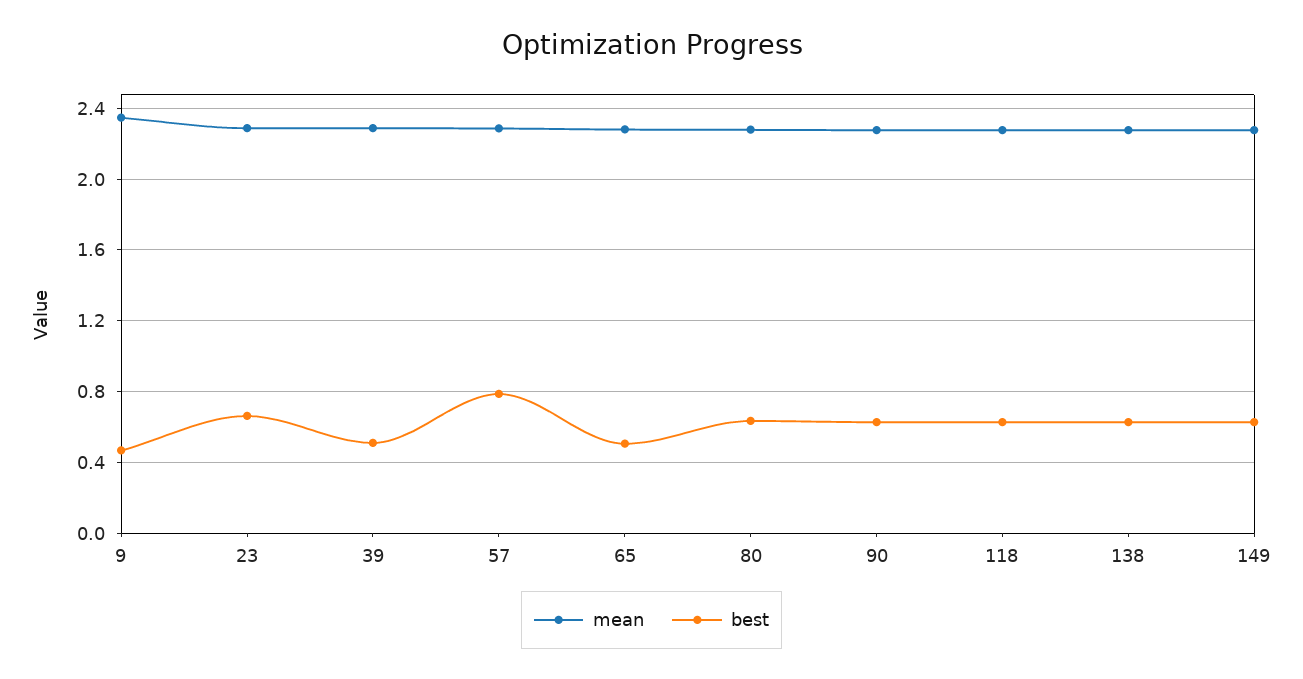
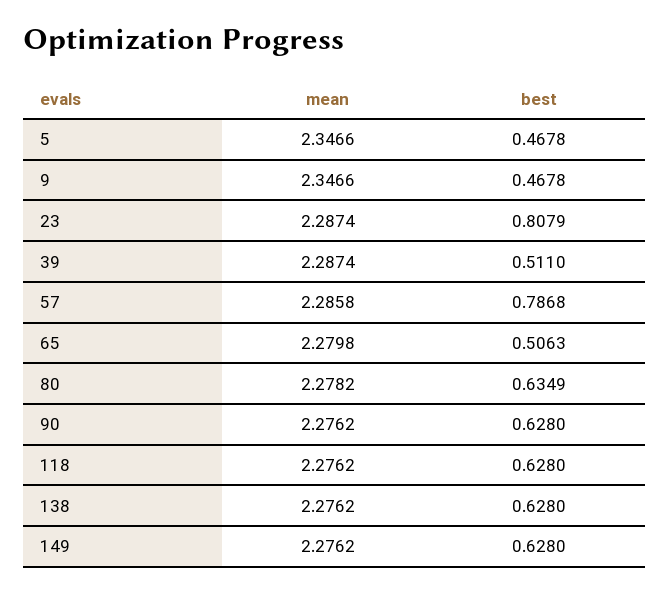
  {
    "mean": {
      "9": 2.3466,
      "23": 2.2874,
      "39": 2.2874,
      "57": 2.2858,
      "65": 2.2798,
      "80": 2.2782,
      "90": 2.2762,
      "118": 2.2762,
      "138": 2.2762,
-     "149": 2.2762
+     "149": 2.2762,
+     "5": 2.3466
    },
    "best": {
      "9": 0.4678,
-     "23": 0.65,
+     "23": 0.8079,
      "39": 0.511,
      "57": 0.7868,
      "65": 0.5063,
      "80": 0.6349,
      "90": 0.628,
      "118": 0.628,
      "138": 0.628,
-     "149": 0.628
+     "149": 0.628,
+     "5": 0.4678
    }
  }

